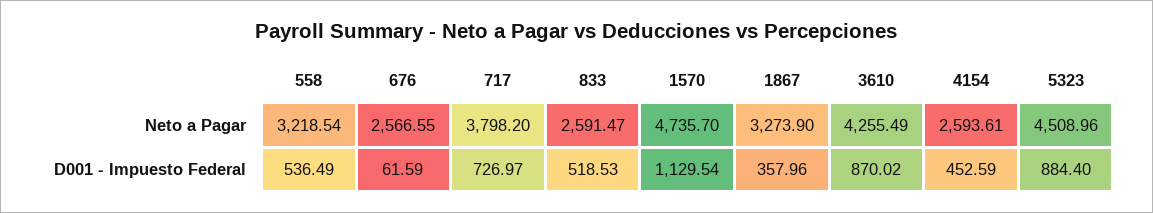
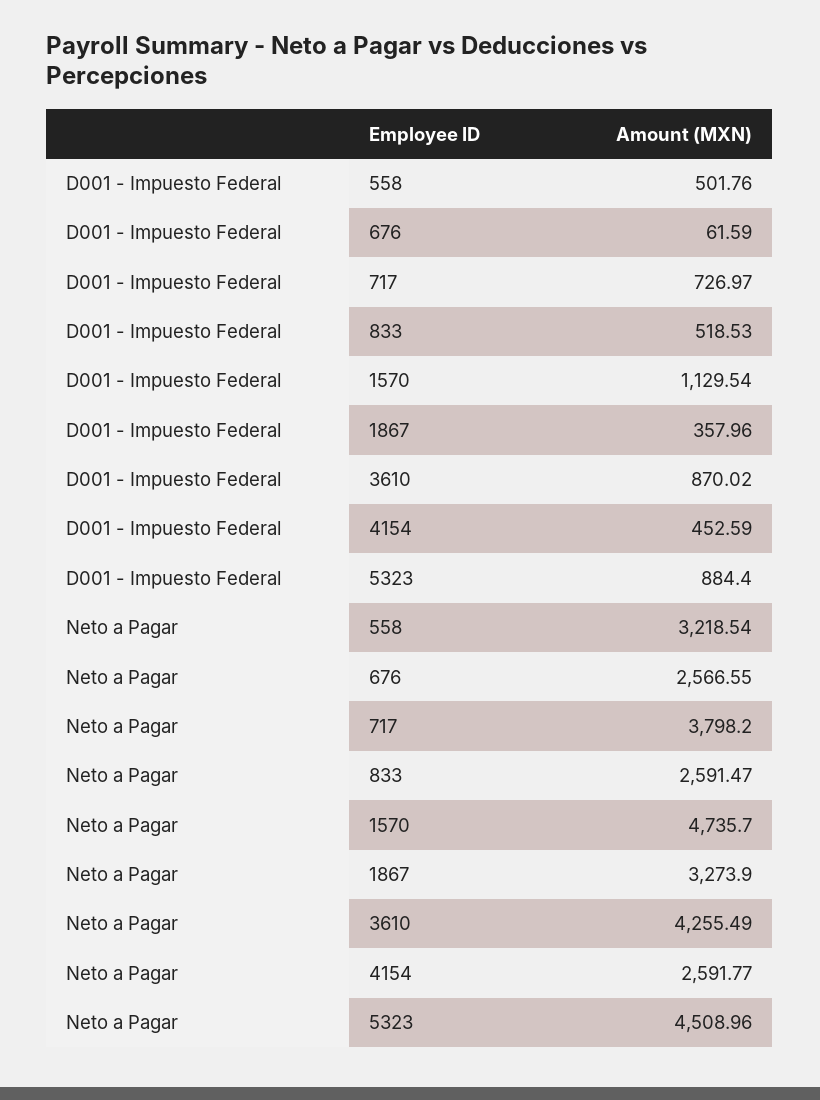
  {
    "558": {
      "Neto a Pagar": 3218.54,
-     "D001 - Impuesto Federal": 536.49
+     "D001 - Impuesto Federal": 501.76
    },
    "676": {
      "Neto a Pagar": 2566.55,
      "D001 - Impuesto Federal": 61.59
    },
    "717": {
      "Neto a Pagar": 3798.2,
      "D001 - Impuesto Federal": 726.97
    },
    "833": {
      "Neto a Pagar": 2591.47,
      "D001 - Impuesto Federal": 518.53
    },
    "1570": {
      "Neto a Pagar": 4735.7,
      "D001 - Impuesto Federal": 1129.54
    },
    "1867": {
      "Neto a Pagar": 3273.9,
      "D001 - Impuesto Federal": 357.96
    },
    "3610": {
      "Neto a Pagar": 4255.49,
      "D001 - Impuesto Federal": 870.02
    },
    "4154": {
-     "Neto a Pagar": 2593.61,
+     "Neto a Pagar": 2591.77,
      "D001 - Impuesto Federal": 452.59
    },
    "5323": {
      "Neto a Pagar": 4508.96,
      "D001 - Impuesto Federal": 884.4
    }
  }

